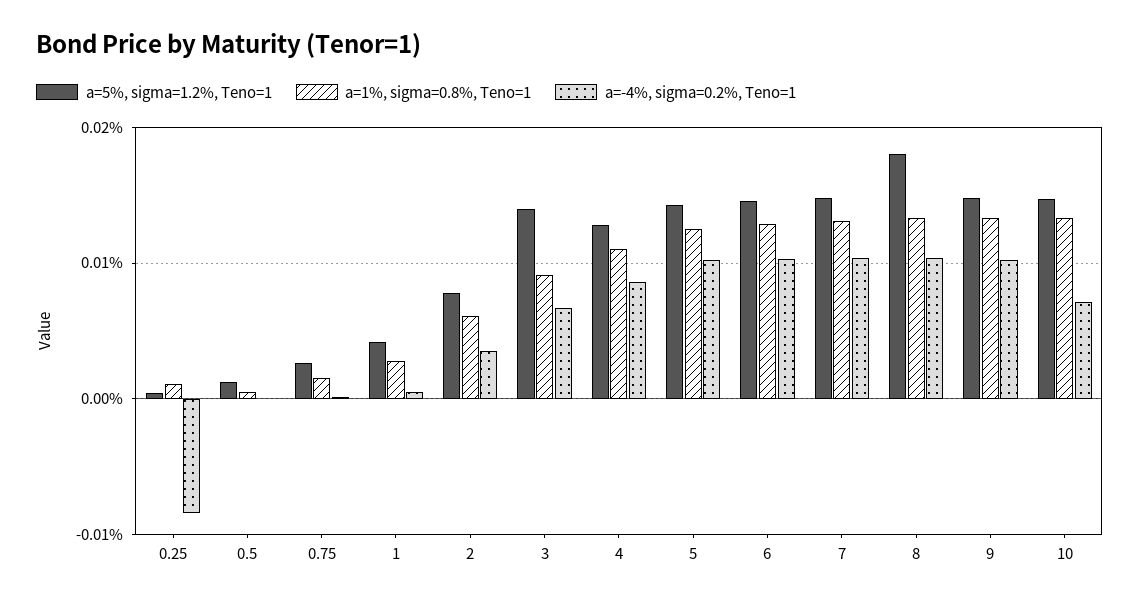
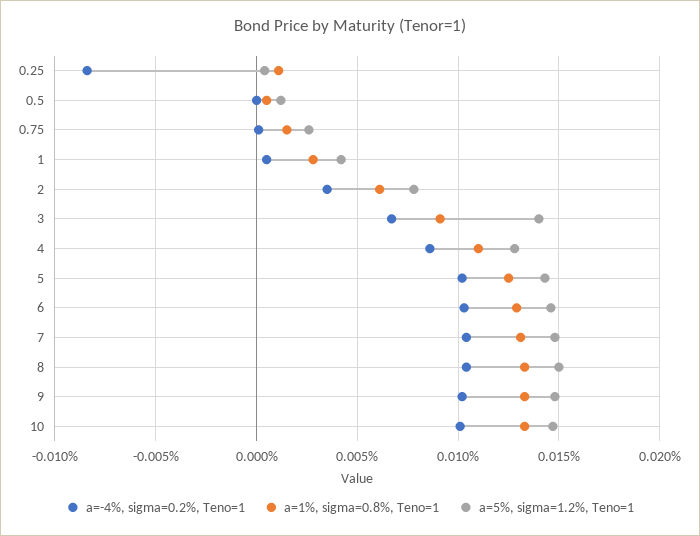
  {
    "a=5%, sigma=1.2%, Teno=1": {
      "0.25": 0.0005,
      "0.5": 0.001,
      "0.75": 0.0025,
      "1": 0.004,
      "2": 0.008,
      "3": 0.014,
      "4": 0.013,
      "5": 0.0145,
      "6": 0.0145,
      "7": 0.015,
-     "8": 0.018,
+     "8": 0.015,
      "9": 0.015,
      "10": 0.0145
    },
    "a=1%, sigma=0.8%, Teno=1": {
      "0.25": 0.001,
      "0.5": 0.0005,
      "0.75": 0.0015,
      "1": 0.003,
      "2": 0.006,
      "3": 0.009,
      "4": 0.011,
      "5": 0.0125,
      "6": 0.013,
      "7": 0.013,
      "8": 0.0135,
      "9": 0.0135,
      "10": 0.0135
    },
    "a=-4%, sigma=0.2%, Teno=1": {
      "0.25": -0.0085,
      "0.5": 0,
      "0.75": 0,
      "1": 0.0005,
      "2": 0.0035,
      "3": 0.0065,
      "4": 0.0085,
      "5": 0.01,
      "6": 0.0105,
      "7": 0.0105,
      "8": 0.0105,
      "9": 0.01,
-     "10": 0.007
+     "10": 0.01
    }
  }

